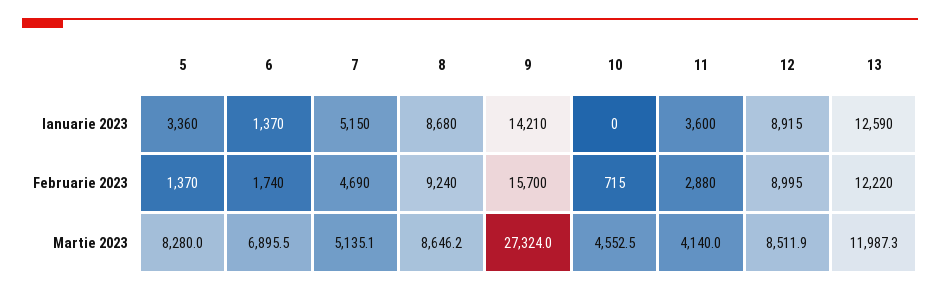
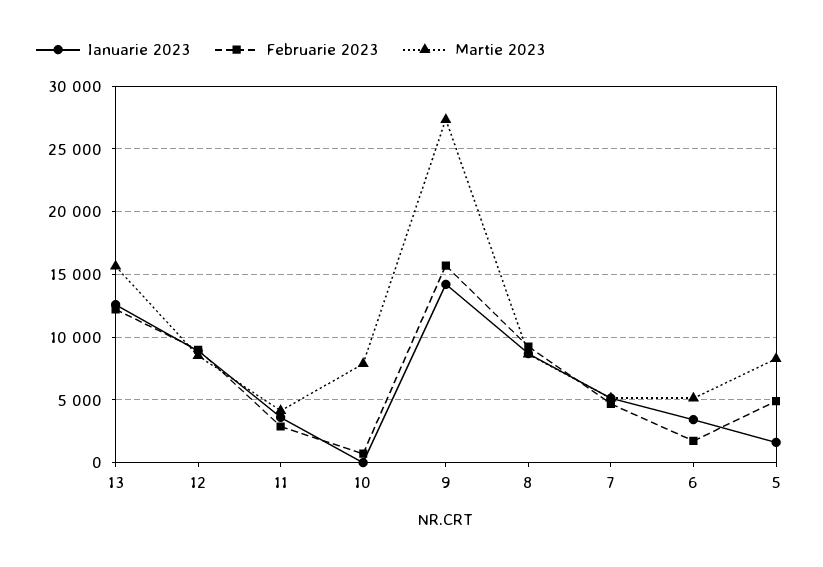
  {
    "Ianuarie 2023": {
-     "5": 3360,
+     "5": 1500,
-     "6": 1370,
+     "6": 3500,
      "7": 5150,
      "8": 8680,
      "9": 14210,
      "10": 0,
      "11": 3600,
      "12": 8915,
      "13": 12590
    },
    "Februarie 2023": {
-     "5": 1370,
+     "5": 5000,
      "6": 1740,
      "7": 4690,
      "8": 9240,
      "9": 15700,
      "10": 715,
      "11": 2880,
      "12": 8995,
      "13": 12220
    },
    "Martie 2023": {
      "5": 8280,
-     "6": 6895.5,
+     "6": 5000,
      "7": 5135.1,
      "8": 8646.2,
      "9": 27324,
-     "10": 4552.5,
+     "10": 8000,
      "11": 4140,
      "12": 8511.9,
-     "13": 11987.3
+     "13": 15500
    }
  }

